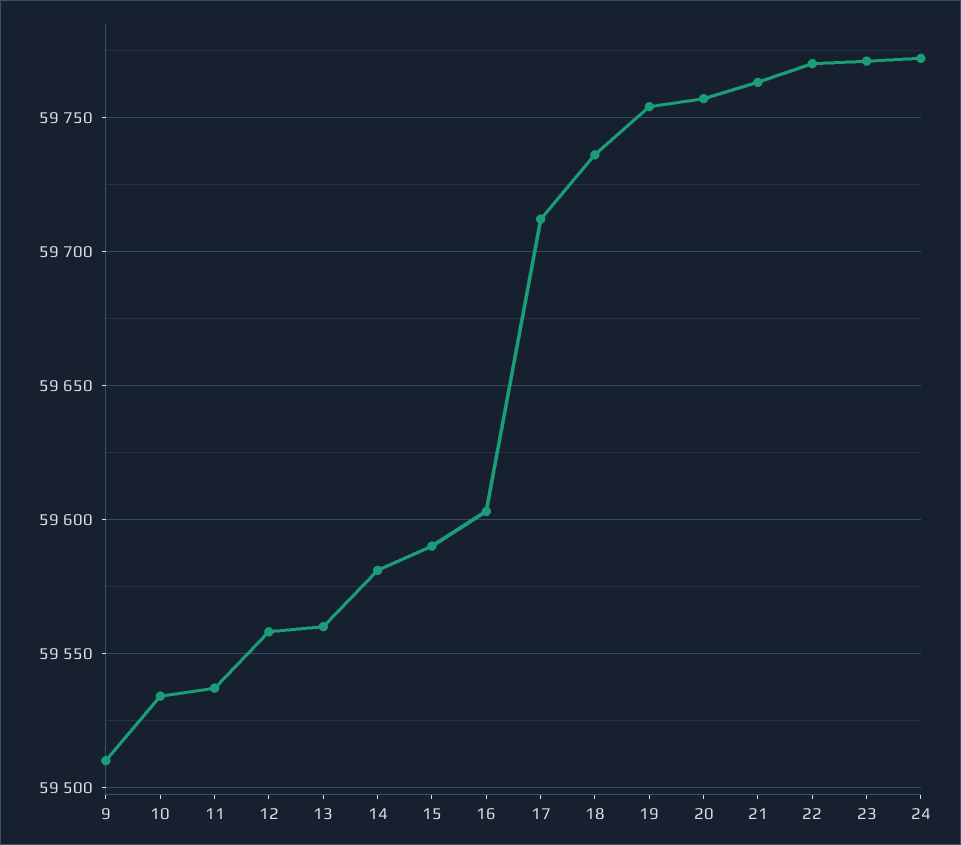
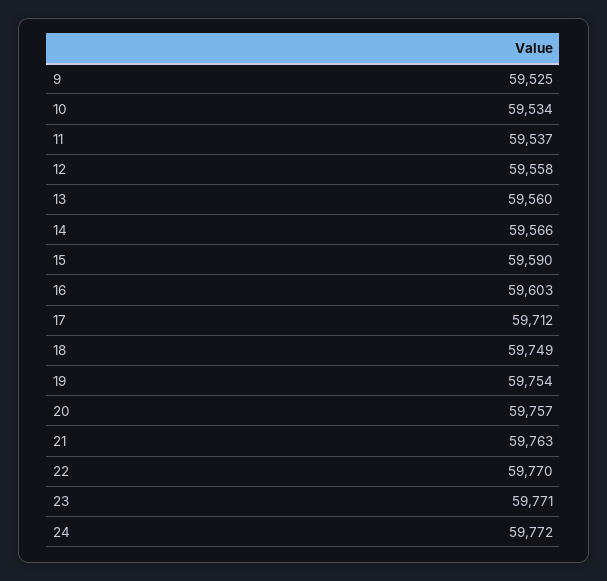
  {
-   "9": 59510,
+   "9": 59525,
    "10": 59534,
    "11": 59537,
    "12": 59558,
    "13": 59560,
-   "14": 59580,
+   "14": 59566,
    "15": 59590,
    "16": 59603,
    "17": 59712,
-   "18": 59735,
+   "18": 59749,
    "19": 59754,
    "20": 59757,
    "21": 59763,
    "22": 59770,
    "23": 59771,
    "24": 59772
  }

